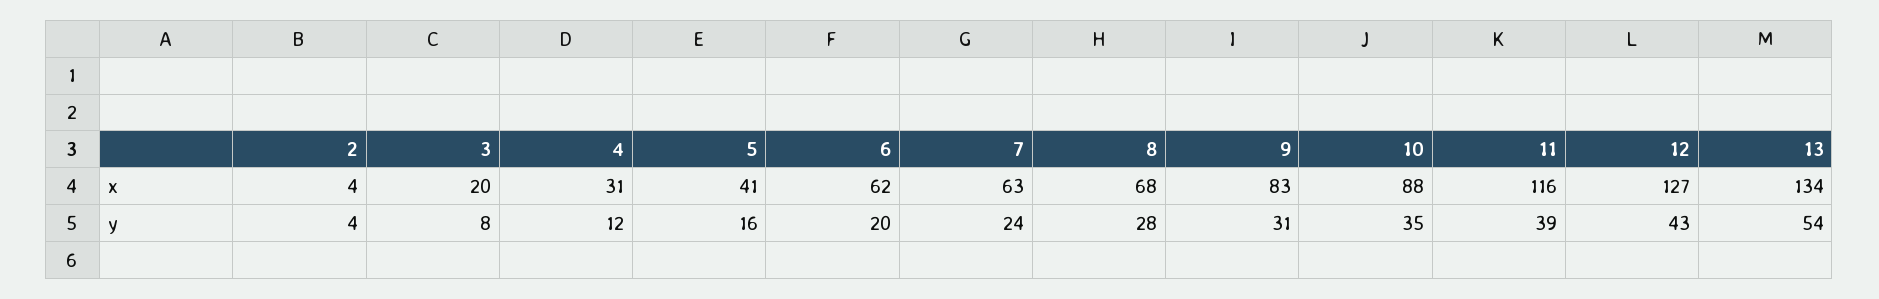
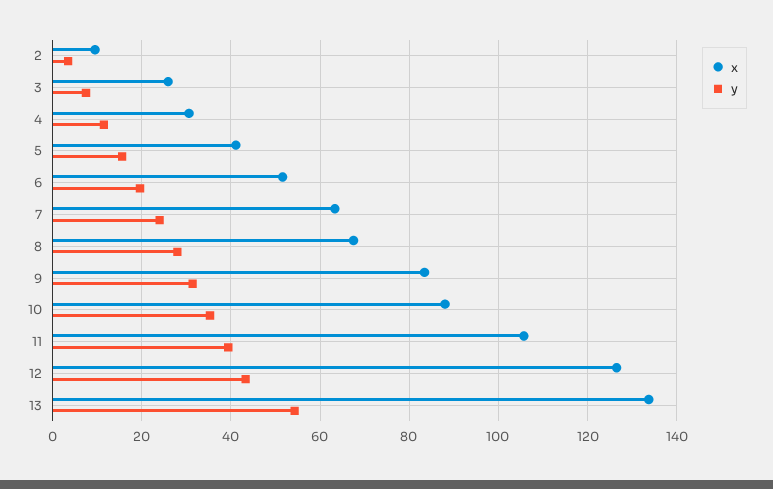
  {
    "x": {
-     "2": 4,
+     "2": 10,
-     "3": 20,
+     "3": 26,
      "4": 31,
      "5": 41,
-     "6": 62,
+     "6": 52,
      "7": 63,
      "8": 68,
      "9": 83,
      "10": 88,
-     "11": 116,
+     "11": 106,
      "12": 127,
      "13": 134
    },
    "y": {
      "2": 4,
      "3": 8,
      "4": 12,
      "5": 16,
      "6": 20,
      "7": 24,
      "8": 28,
      "9": 31,
      "10": 35,
      "11": 39,
      "12": 43,
      "13": 54
    }
  }

